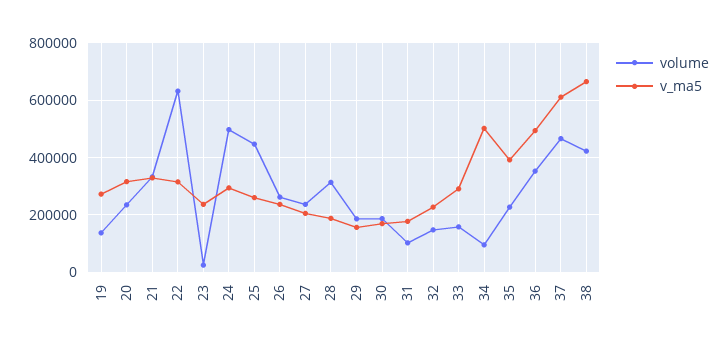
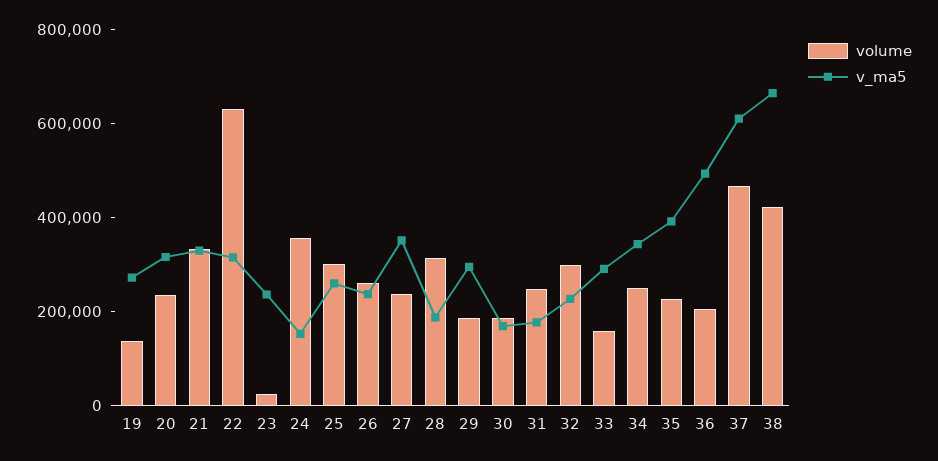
  {
    "volume": {
      "19": 150000,
      "20": 225000,
      "21": 325000,
      "22": 625000,
      "23": 25000,
-     "24": 500000,
+     "24": 350000,
-     "25": 450000,
+     "25": 300000,
      "26": 250000,
      "27": 225000,
      "28": 325000,
      "29": 175000,
      "30": 175000,
-     "31": 100000,
+     "31": 250000,
-     "32": 150000,
+     "32": 300000,
      "33": 150000,
-     "34": 100000,
+     "34": 250000,
      "35": 225000,
-     "36": 350000,
+     "36": 200000,
      "37": 475000,
      "38": 425000
    },
    "v_ma5": {
      "19": 275000,
      "20": 325000,
      "21": 325000,
      "22": 325000,
      "23": 225000,
-     "24": 300000,
+     "24": 150000,
      "25": 250000,
      "26": 225000,
-     "27": 200000,
+     "27": 350000,
      "28": 200000,
-     "29": 150000,
+     "29": 300000,
      "30": 175000,
      "31": 175000,
      "32": 225000,
      "33": 300000,
-     "34": 500000,
+     "34": 350000,
      "35": 400000,
      "36": 500000,
      "37": 600000,
      "38": 675000
    }
  }

